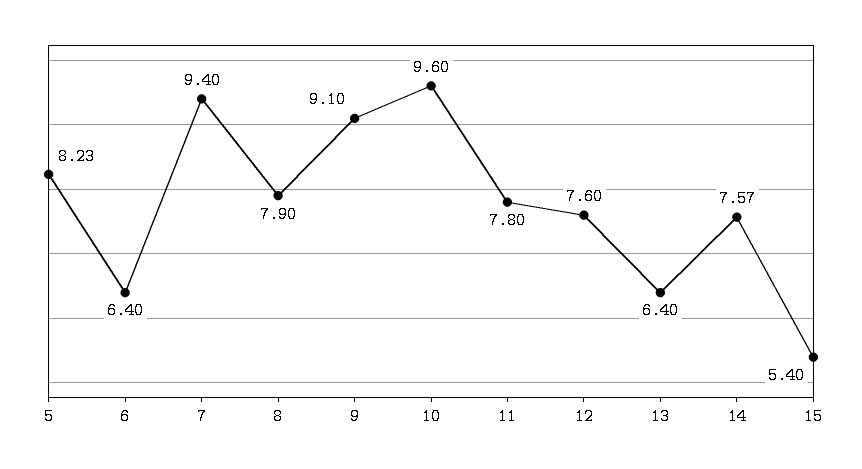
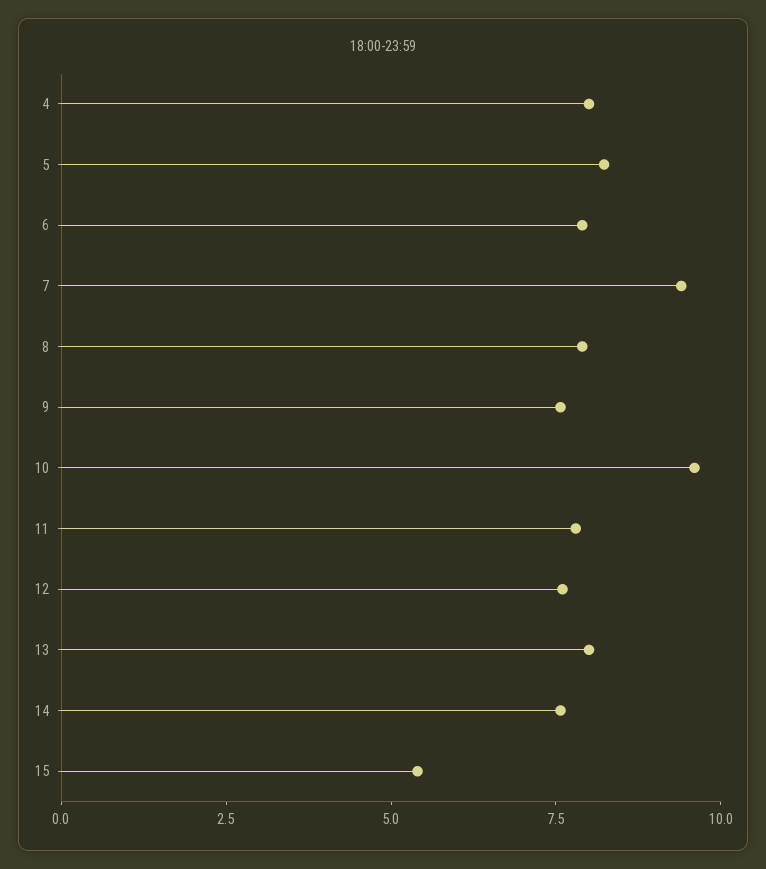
  {
    "5": 8.23,
-   "6": 6.4,
+   "6": 8,
    "7": 9.4,
    "8": 7.9,
-   "9": 9.1,
+   "9": 7.5,
    "10": 9.6,
    "11": 7.8,
    "12": 7.6,
-   "13": 6.4,
+   "13": 8,
    "14": 7.57,
-   "15": 5.4
+   "15": 5.4,
+   "4": 8
  }

